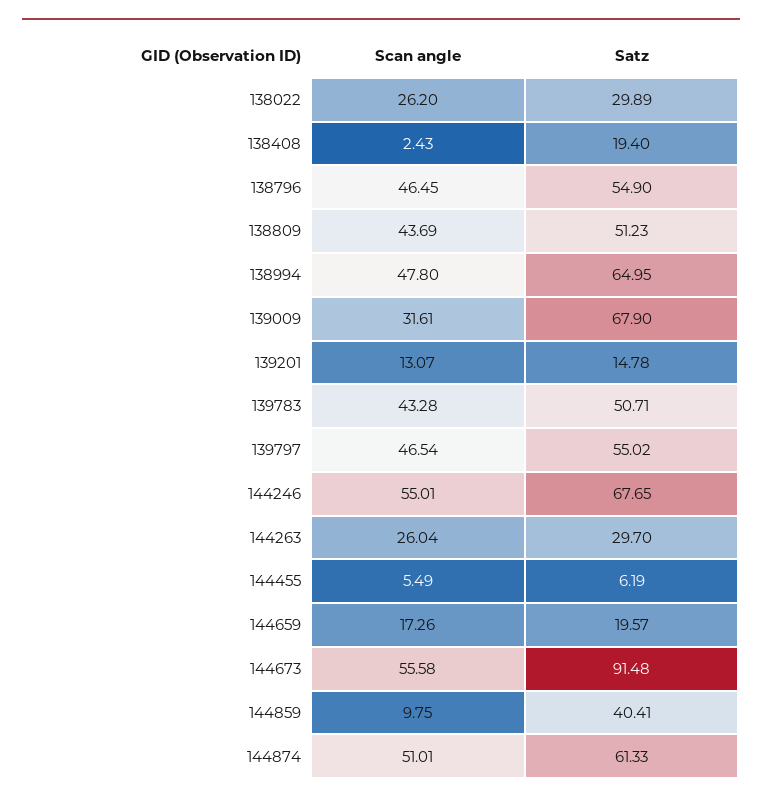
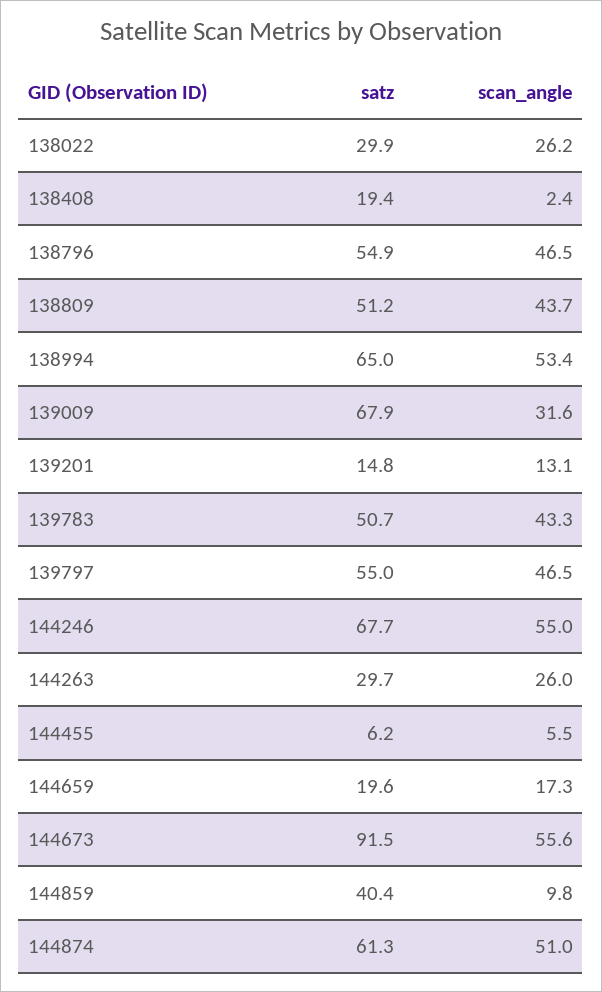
  {
    "Scan angle": {
      "138022": 26.2,
      "138408": 2.43,
      "138796": 46.45,
      "138809": 43.69,
-     "138994": 47.8,
+     "138994": 53.4,
      "139009": 31.61,
      "139201": 13.07,
      "139783": 43.28,
      "139797": 46.54,
      "144246": 55.01,
      "144263": 26.04,
      "144455": 5.49,
      "144659": 17.26,
      "144673": 55.58,
      "144859": 9.75,
      "144874": 51.01
    },
    "Satz": {
      "138022": 29.89,
      "138408": 19.4,
      "138796": 54.9,
      "138809": 51.23,
      "138994": 64.95,
      "139009": 67.9,
      "139201": 14.78,
      "139783": 50.71,
      "139797": 55.02,
      "144246": 67.65,
      "144263": 29.7,
      "144455": 6.19,
      "144659": 19.57,
      "144673": 91.48,
      "144859": 40.41,
      "144874": 61.33
    }
  }

